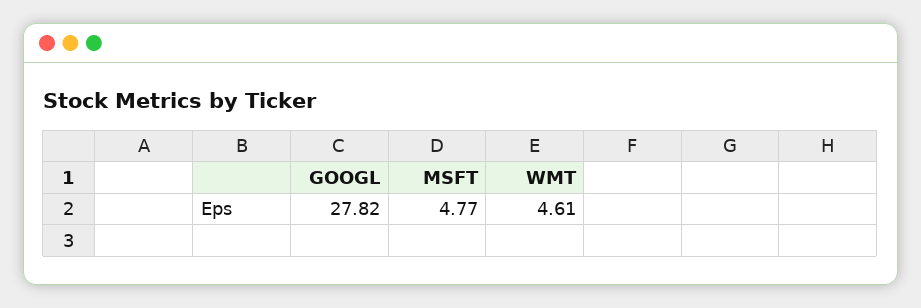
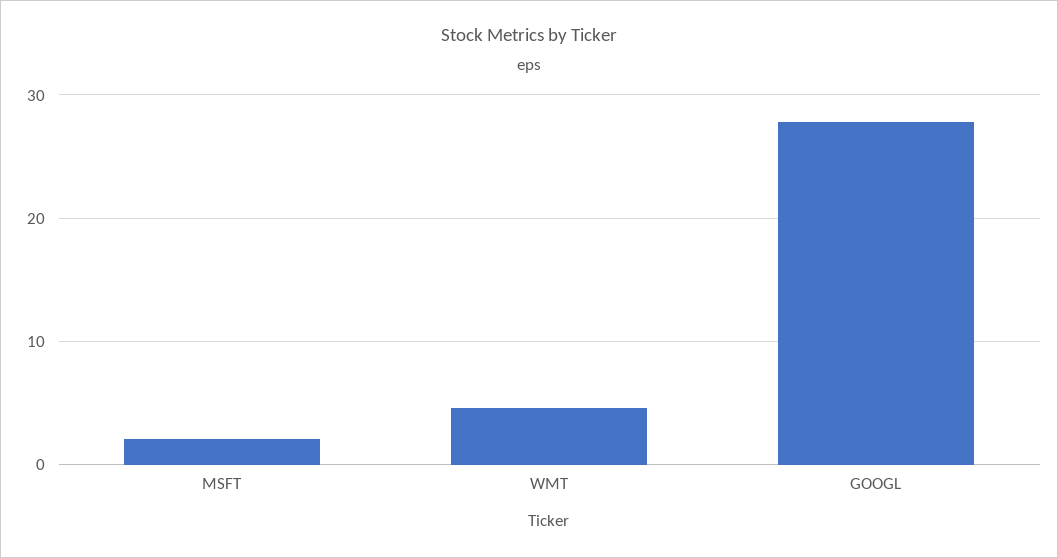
  {
    "GOOGL": 27.82,
-   "MSFT": 4.77,
+   "MSFT": 2,
    "WMT": 4.61
  }

